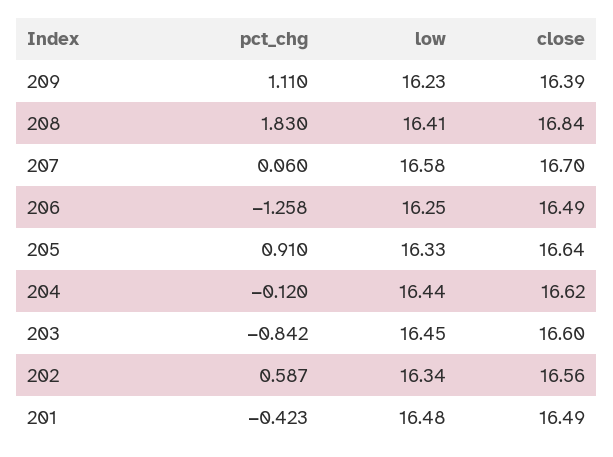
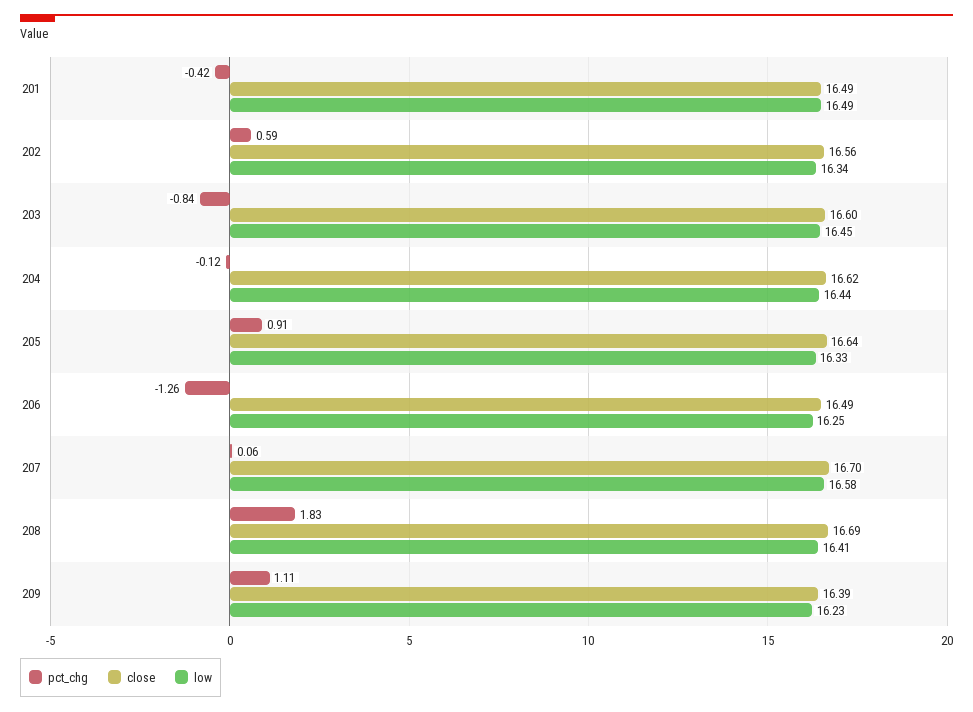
  {
    "pct_chg": {
      "209": 1.11,
      "208": 1.83,
      "207": 0.06,
      "206": -1.258,
      "205": 0.91,
      "204": -0.12,
      "203": -0.842,
      "202": 0.587,
      "201": -0.423
    },
    "low": {
      "209": 16.23,
      "208": 16.41,
      "207": 16.58,
      "206": 16.25,
      "205": 16.33,
      "204": 16.44,
      "203": 16.45,
      "202": 16.34,
-     "201": 16.48
+     "201": 16.49
    },
    "close": {
      "209": 16.39,
-     "208": 16.84,
+     "208": 16.69,
      "207": 16.7,
      "206": 16.49,
      "205": 16.64,
      "204": 16.62,
      "203": 16.6,
      "202": 16.56,
      "201": 16.49
    }
  }

